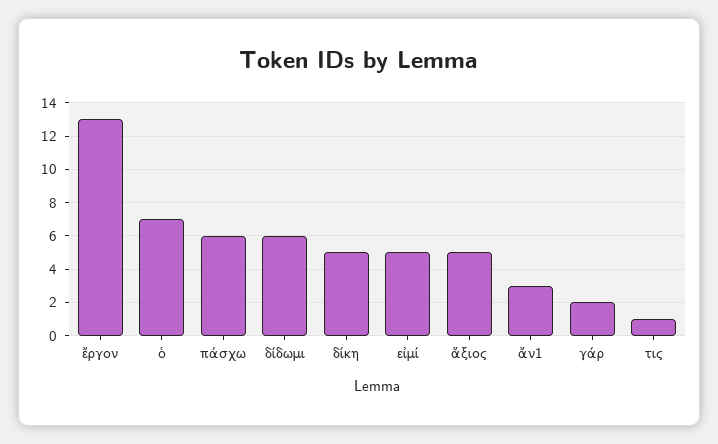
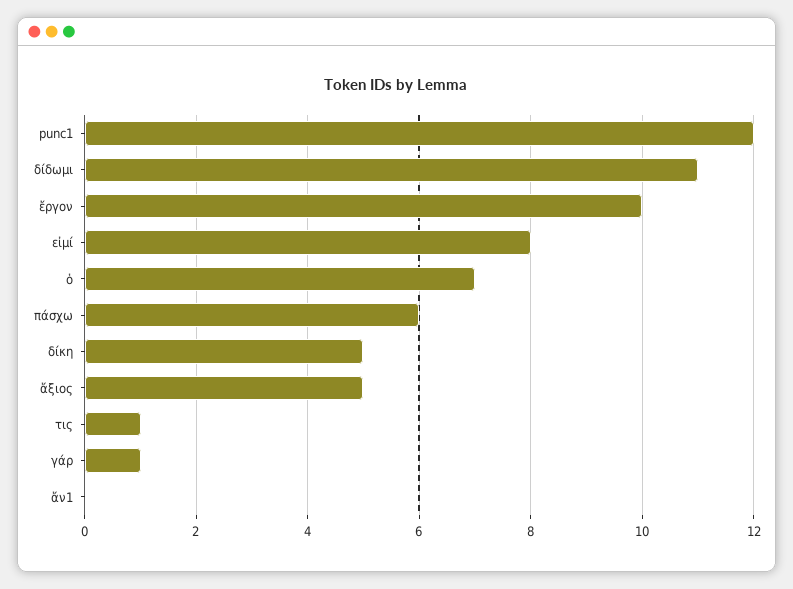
  {
-   "ἔργον": 13,
+   "ἔργον": 10,
    "ὁ": 7,
    "πάσχω": 6,
-   "δίδωμι": 6,
+   "δίδωμι": 11,
    "δίκη": 5,
-   "εἰμί": 5,
+   "εἰμί": 8,
    "ἄξιος": 5,
-   "ἄν1": 3,
+   "ἄν1": 0,
-   "γάρ": 2,
+   "γάρ": 1,
-   "τις": 1
+   "τις": 1,
+   "punc1": 12
  }

